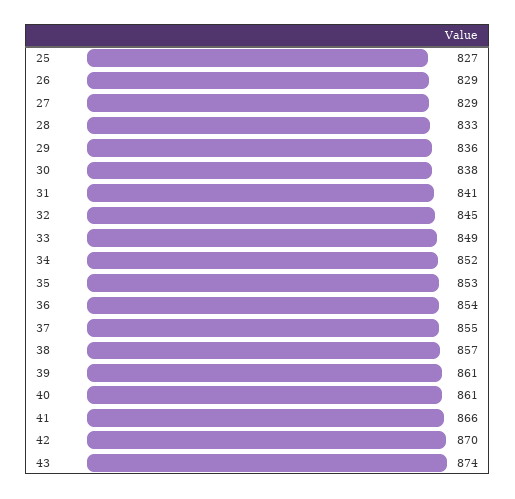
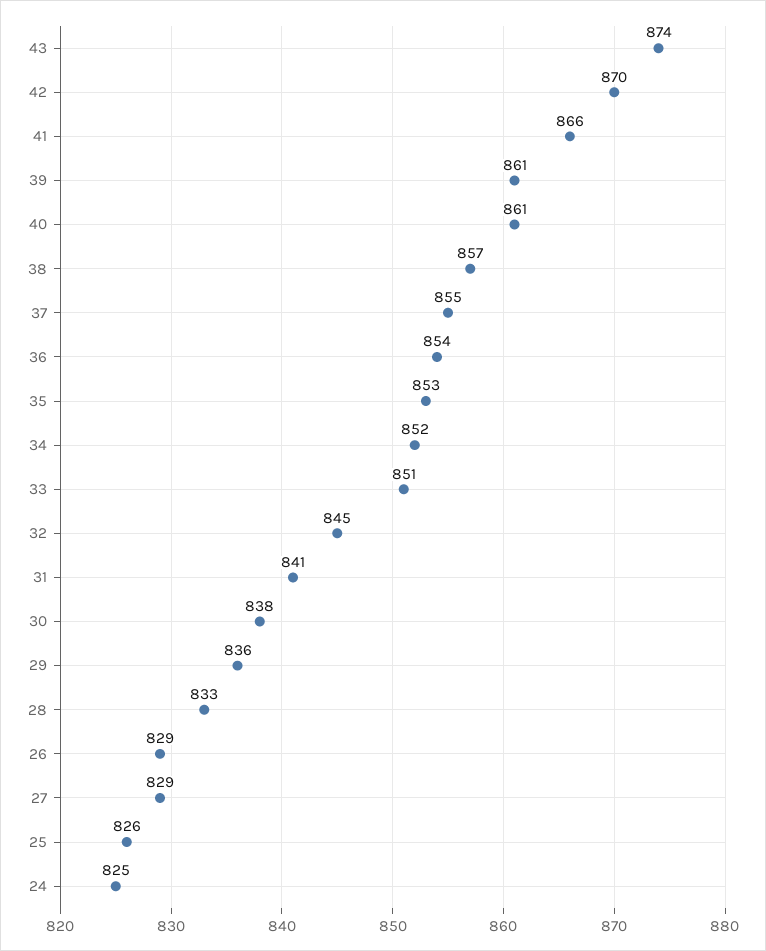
  {
-   "25": 827,
+   "25": 826,
    "26": 829,
    "27": 829,
    "28": 833,
    "29": 836,
    "30": 838,
    "31": 841,
    "32": 845,
-   "33": 849,
+   "33": 851,
    "34": 852,
    "35": 853,
    "36": 854,
    "37": 855,
    "38": 857,
    "39": 861,
    "40": 861,
    "41": 866,
    "42": 870,
-   "43": 874
+   "43": 874,
+   "24": 825
  }

